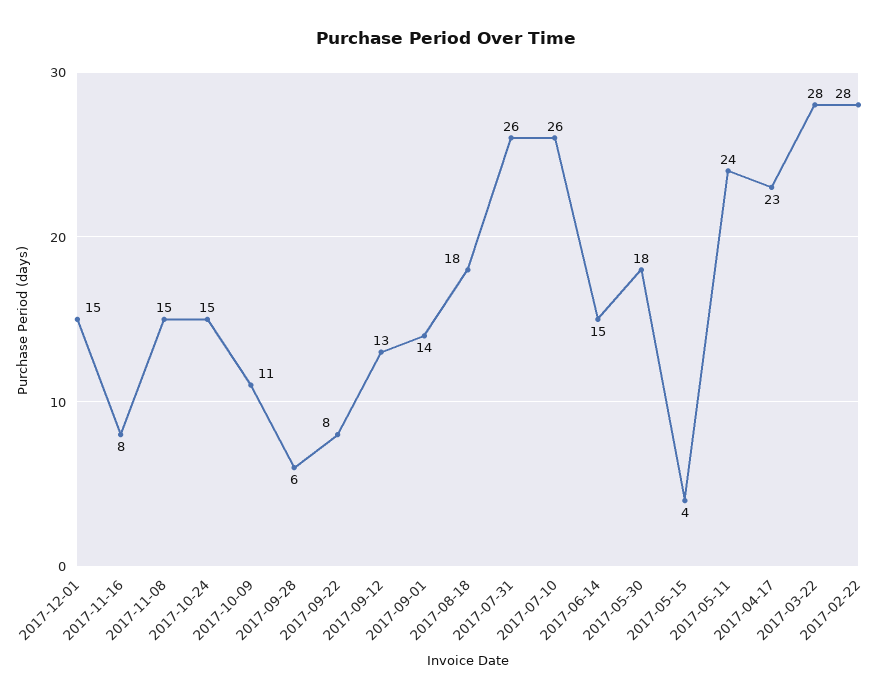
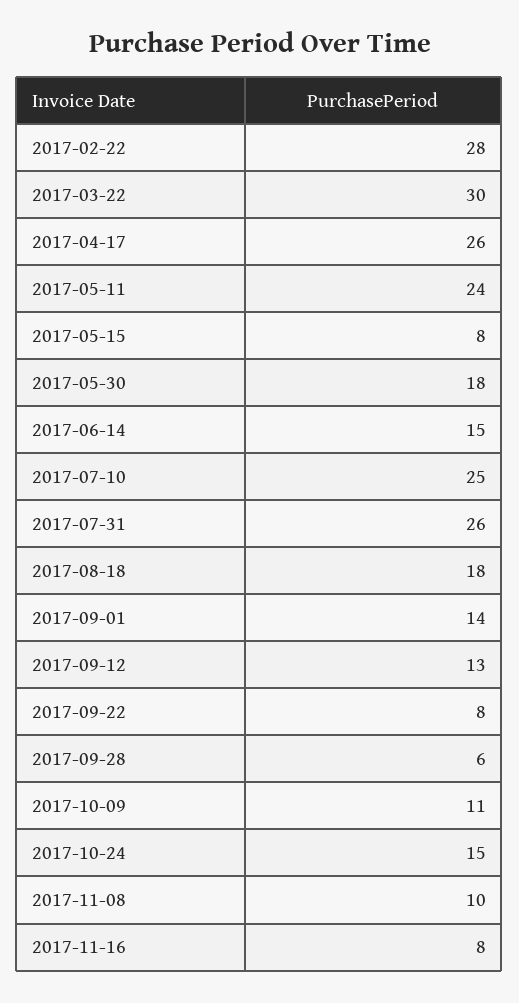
  {
-   "2017-12-01": 15,
    "2017-11-16": 8,
-   "2017-11-08": 15,
+   "2017-11-08": 10,
    "2017-10-24": 15,
    "2017-10-09": 11,
    "2017-09-28": 6,
    "2017-09-22": 8,
    "2017-09-12": 13,
    "2017-09-01": 14,
    "2017-08-18": 18,
    "2017-07-31": 26,
-   "2017-07-10": 26,
+   "2017-07-10": 25,
    "2017-06-14": 15,
    "2017-05-30": 18,
-   "2017-05-15": 4,
+   "2017-05-15": 8,
    "2017-05-11": 24,
-   "2017-04-17": 23,
+   "2017-04-17": 26,
-   "2017-03-22": 28,
+   "2017-03-22": 30,
    "2017-02-22": 28
  }

